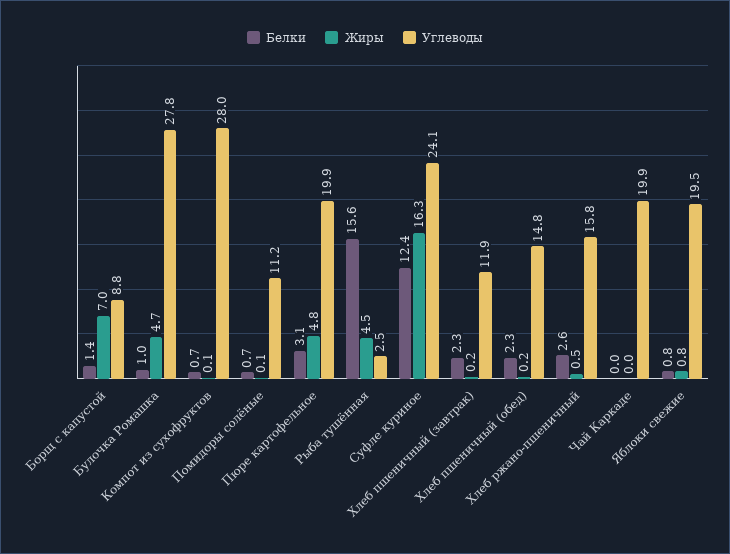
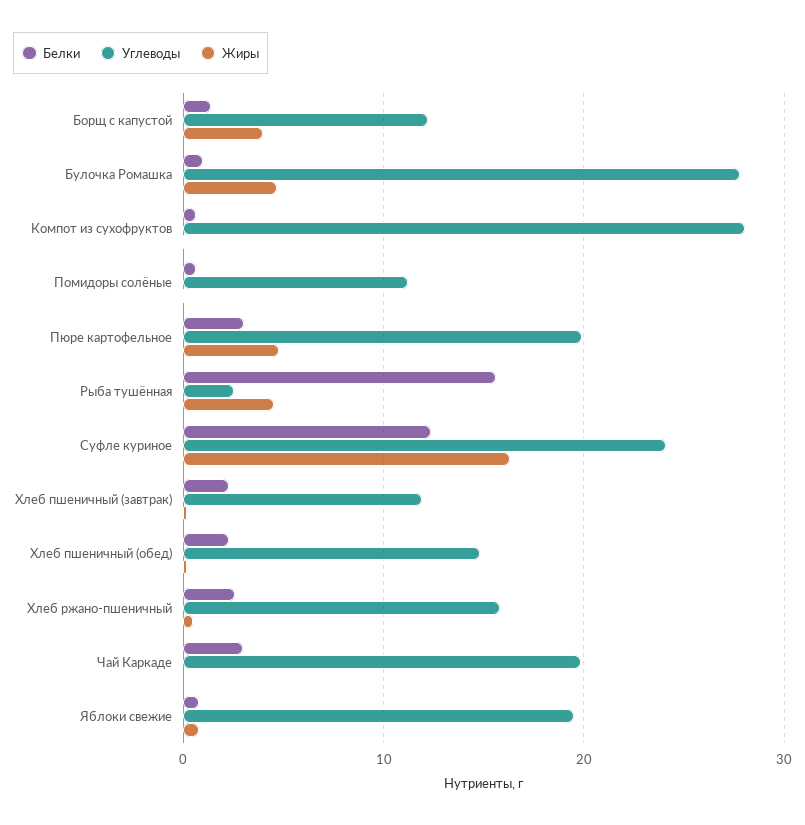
  {
    "Белки": {
      "Борщ с капустой": 1.4,
      "Булочка Ромашка": 1,
      "Компот из сухофруктов": 0.7,
      "Помидоры солёные": 0.7,
      "Пюре картофельное": 3.1,
      "Рыба тушённая": 15.6,
      "Суфле куриное": 12.4,
      "Хлеб пшеничный (завтрак)": 2.3,
      "Хлеб пшеничный (обед)": 2.3,
      "Хлеб ржано-пшеничный": 2.6,
-     "Чай Каркаде": 0,
+     "Чай Каркаде": 3,
      "Яблоки свежие": 0.8
    },
    "Жиры": {
-     "Борщ с капустой": 7,
+     "Борщ с капустой": 4,
      "Булочка Ромашка": 4.7,
      "Компот из сухофруктов": 0.1,
      "Помидоры солёные": 0.1,
      "Пюре картофельное": 4.8,
      "Рыба тушённая": 4.5,
      "Суфле куриное": 16.3,
      "Хлеб пшеничный (завтрак)": 0.2,
      "Хлеб пшеничный (обед)": 0.2,
      "Хлеб ржано-пшеничный": 0.5,
      "Чай Каркаде": 0,
      "Яблоки свежие": 0.8
    },
    "Углеводы": {
-     "Борщ с капустой": 8.8,
+     "Борщ с капустой": 12,
      "Булочка Ромашка": 27.8,
      "Компот из сухофруктов": 28,
      "Помидоры солёные": 11.2,
      "Пюре картофельное": 19.9,
      "Рыба тушённая": 2.5,
      "Суфле куриное": 24.1,
      "Хлеб пшеничный (завтрак)": 11.9,
      "Хлеб пшеничный (обед)": 14.8,
      "Хлеб ржано-пшеничный": 15.8,
      "Чай Каркаде": 19.9,
      "Яблоки свежие": 19.5
    }
  }

